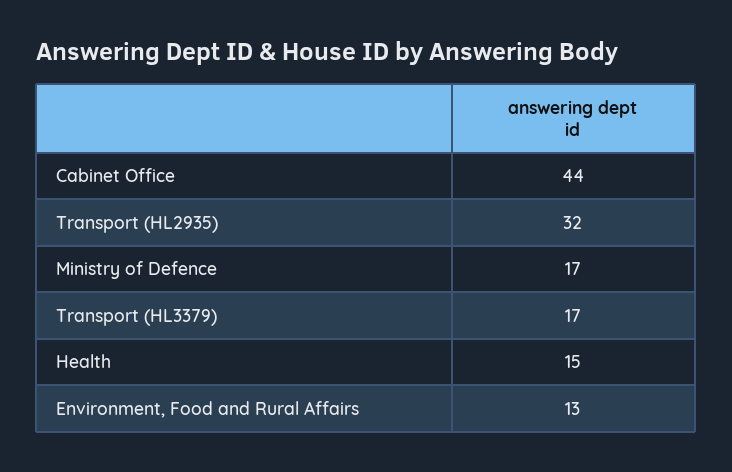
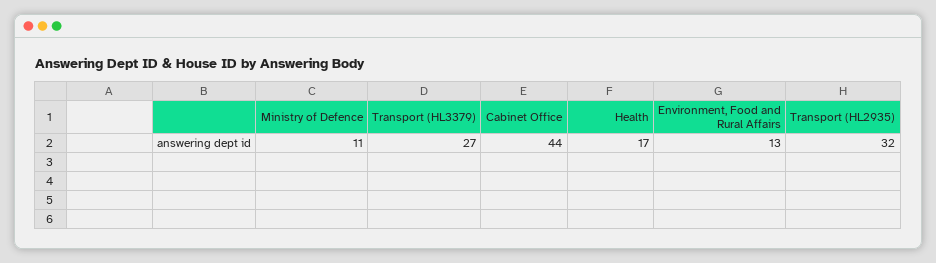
  {
    "Cabinet Office": 44,
    "Transport (HL2935)": 32,
-   "Ministry of Defence": 17,
+   "Ministry of Defence": 11,
-   "Transport (HL3379)": 17,
+   "Transport (HL3379)": 27,
-   "Health": 15,
+   "Health": 17,
    "Environment, Food and Rural Affairs": 13
  }

